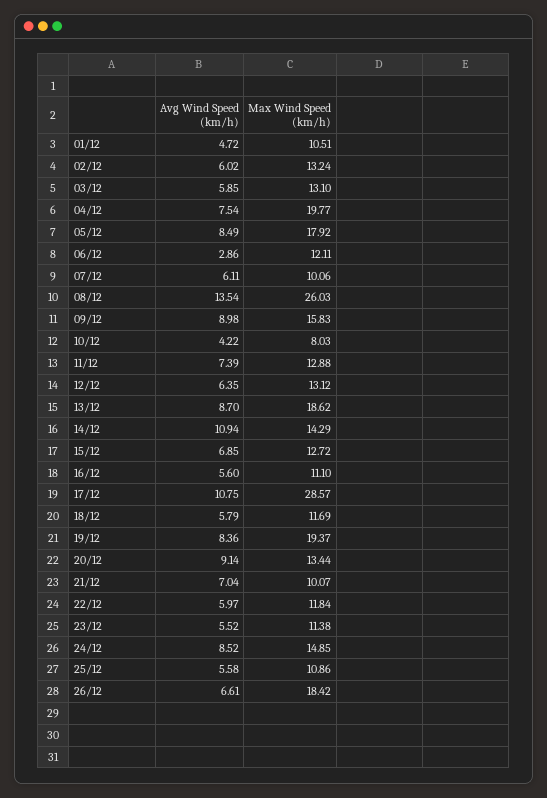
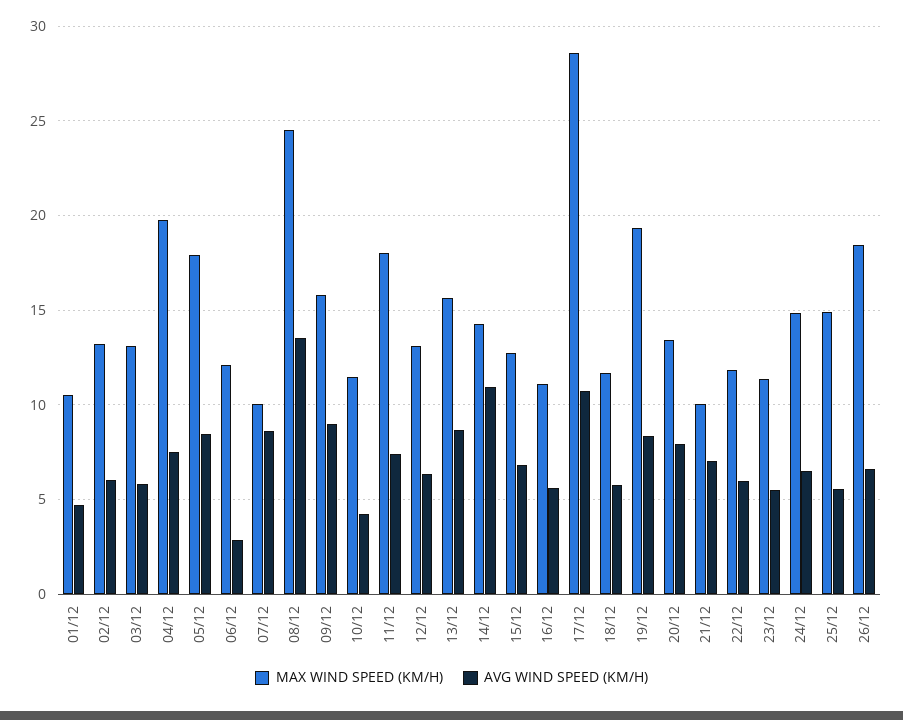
  {
    "Avg Wind Speed (km/h)": {
      "01/12": 4.72,
      "02/12": 6.02,
      "03/12": 5.85,
      "04/12": 7.54,
      "05/12": 8.49,
      "06/12": 2.86,
-     "07/12": 6.11,
+     "07/12": 8.5,
      "08/12": 13.54,
      "09/12": 8.98,
      "10/12": 4.22,
      "11/12": 7.39,
      "12/12": 6.35,
      "13/12": 8.7,
      "14/12": 10.94,
      "15/12": 6.85,
      "16/12": 5.6,
      "17/12": 10.75,
      "18/12": 5.79,
      "19/12": 8.36,
-     "20/12": 9.14,
+     "20/12": 8,
      "21/12": 7.04,
      "22/12": 5.97,
      "23/12": 5.52,
-     "24/12": 8.52,
+     "24/12": 6.5,
      "25/12": 5.58,
      "26/12": 6.61
    },
    "Max Wind Speed (km/h)": {
      "01/12": 10.51,
      "02/12": 13.24,
      "03/12": 13.1,
      "04/12": 19.77,
      "05/12": 17.92,
      "06/12": 12.11,
      "07/12": 10.06,
-     "08/12": 26.03,
+     "08/12": 24.5,
      "09/12": 15.83,
-     "10/12": 8.03,
+     "10/12": 11.5,
-     "11/12": 12.88,
+     "11/12": 18,
      "12/12": 13.12,
-     "13/12": 18.62,
+     "13/12": 15.5,
      "14/12": 14.29,
      "15/12": 12.72,
      "16/12": 11.1,
      "17/12": 28.57,
      "18/12": 11.69,
      "19/12": 19.37,
      "20/12": 13.44,
      "21/12": 10.07,
      "22/12": 11.84,
      "23/12": 11.38,
      "24/12": 14.85,
-     "25/12": 10.86,
+     "25/12": 15,
      "26/12": 18.42
    }
  }

